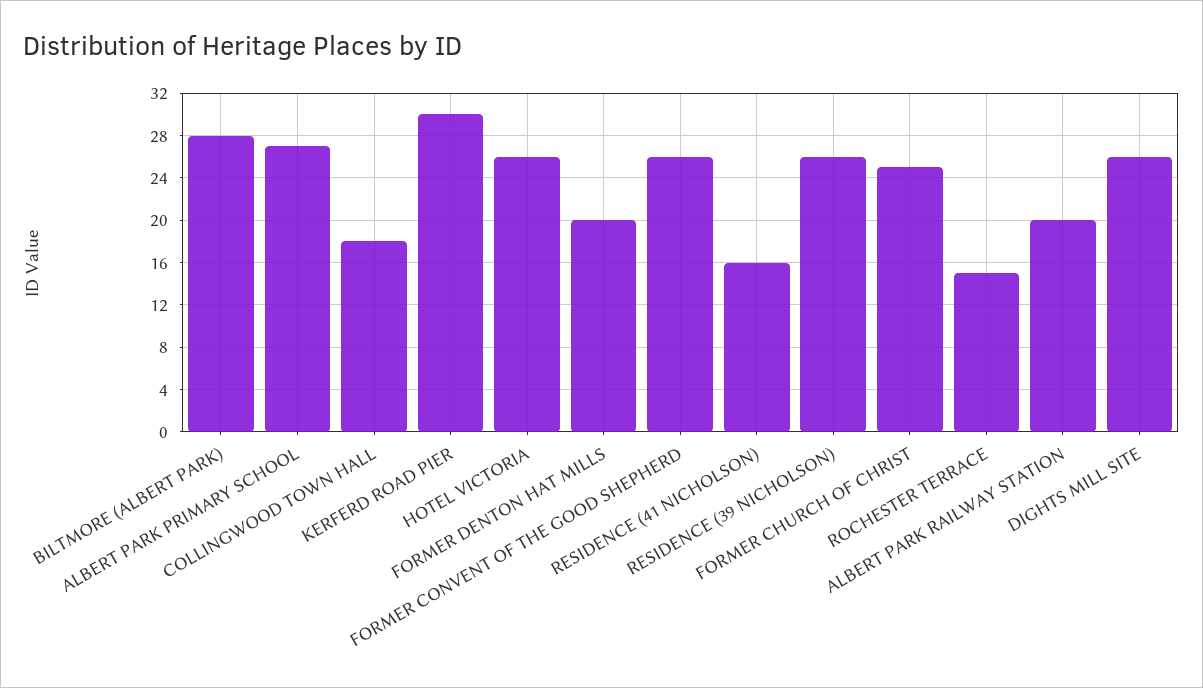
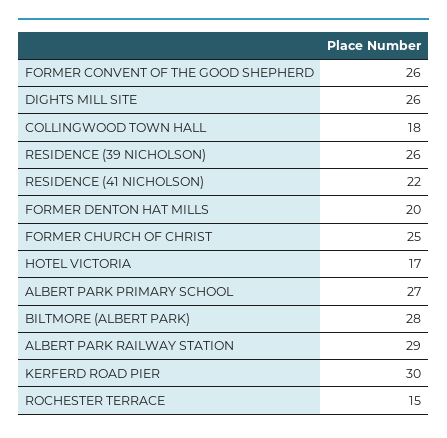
  {
    "BILTMORE (ALBERT PARK)": 28,
    "ALBERT PARK PRIMARY SCHOOL": 27,
    "COLLINGWOOD TOWN HALL": 18,
    "KERFERD ROAD PIER": 30,
-   "HOTEL VICTORIA": 26,
+   "HOTEL VICTORIA": 17,
    "FORMER DENTON HAT MILLS": 20,
    "FORMER CONVENT OF THE GOOD SHEPHERD": 26,
-   "RESIDENCE (41 NICHOLSON)": 16,
+   "RESIDENCE (41 NICHOLSON)": 22,
    "RESIDENCE (39 NICHOLSON)": 26,
    "FORMER CHURCH OF CHRIST": 25,
    "ROCHESTER TERRACE": 15,
-   "ALBERT PARK RAILWAY STATION": 20,
+   "ALBERT PARK RAILWAY STATION": 29,
    "DIGHTS MILL SITE": 26
  }

